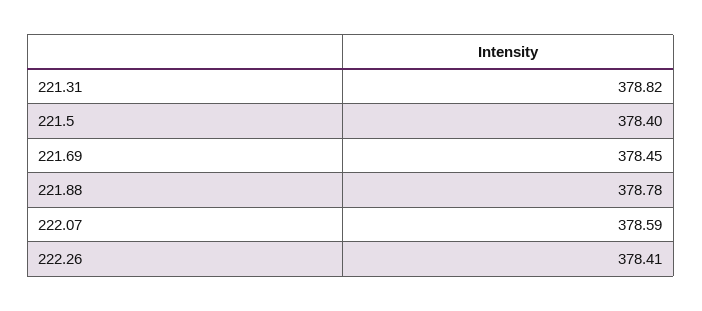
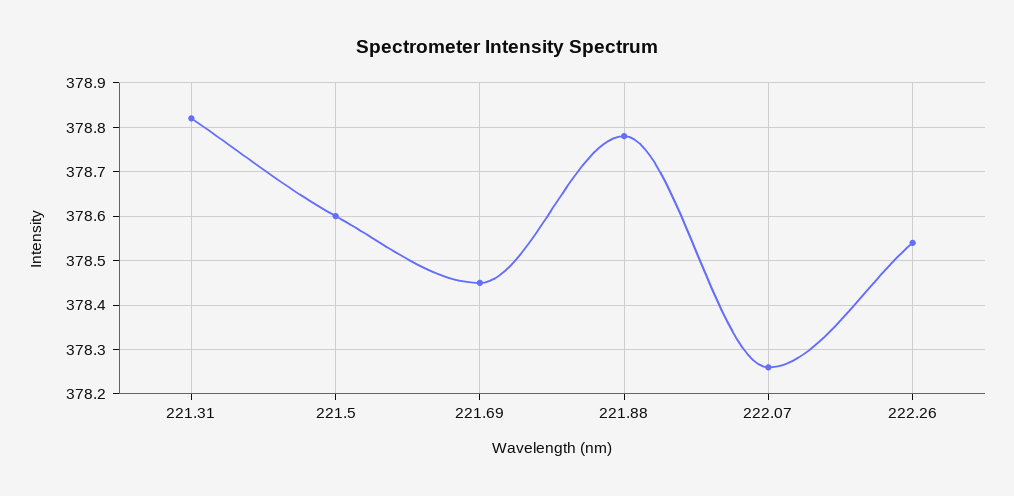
  {
    "221.31": 378.82,
-   "221.5": 378.4,
+   "221.5": 378.6,
    "221.69": 378.45,
    "221.88": 378.78,
-   "222.07": 378.59,
+   "222.07": 378.25,
-   "222.26": 378.41
+   "222.26": 378.55
  }

